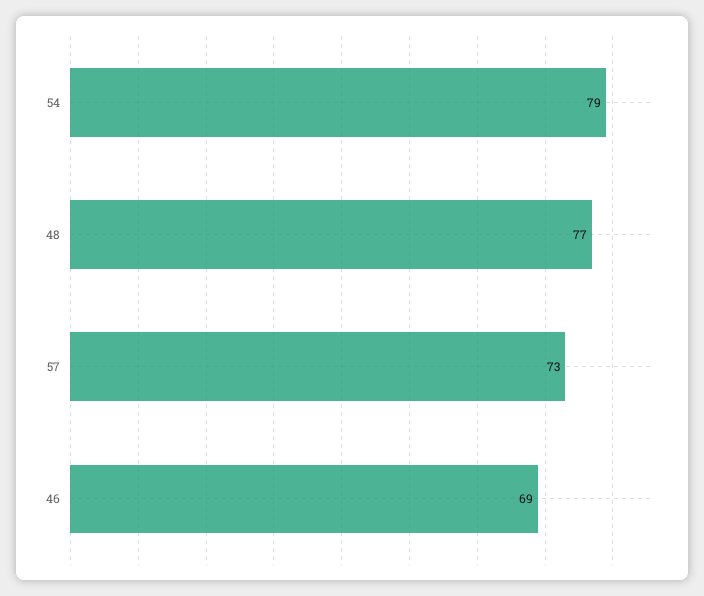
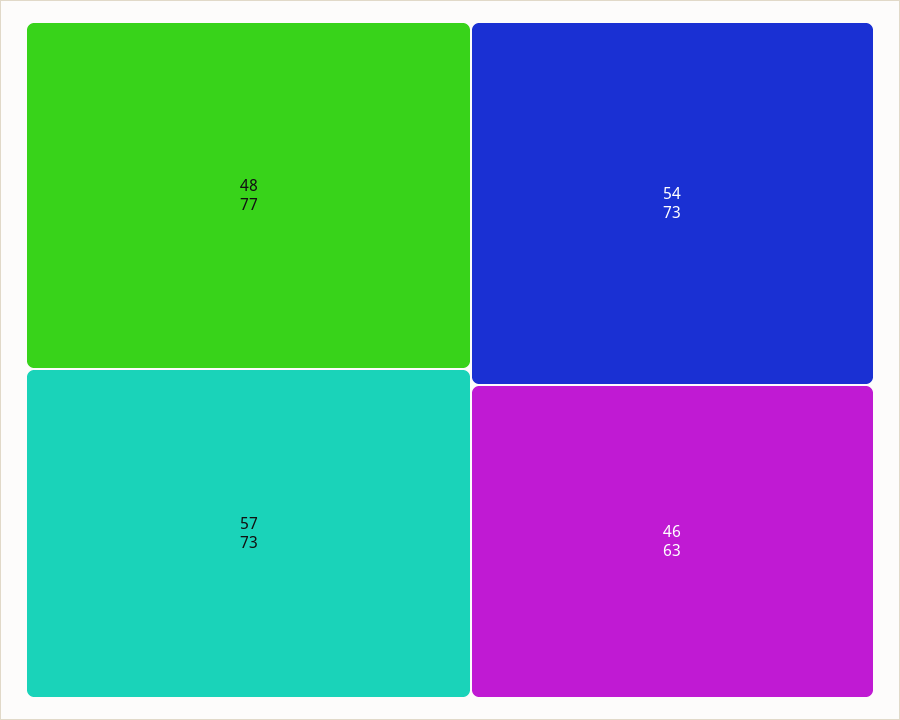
  {
-   "54": 79,
+   "54": 73,
    "48": 77,
    "57": 73,
-   "46": 69
+   "46": 63
  }

